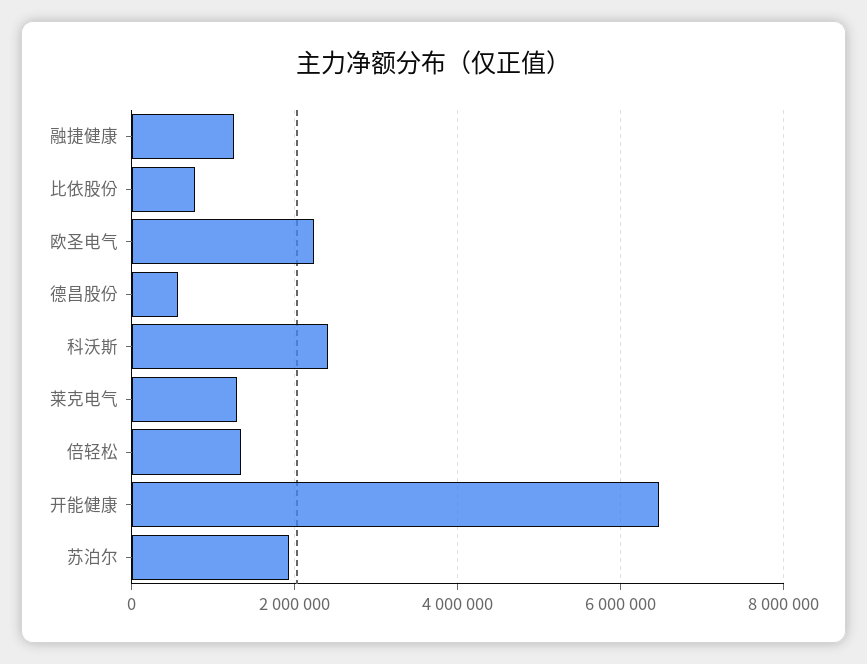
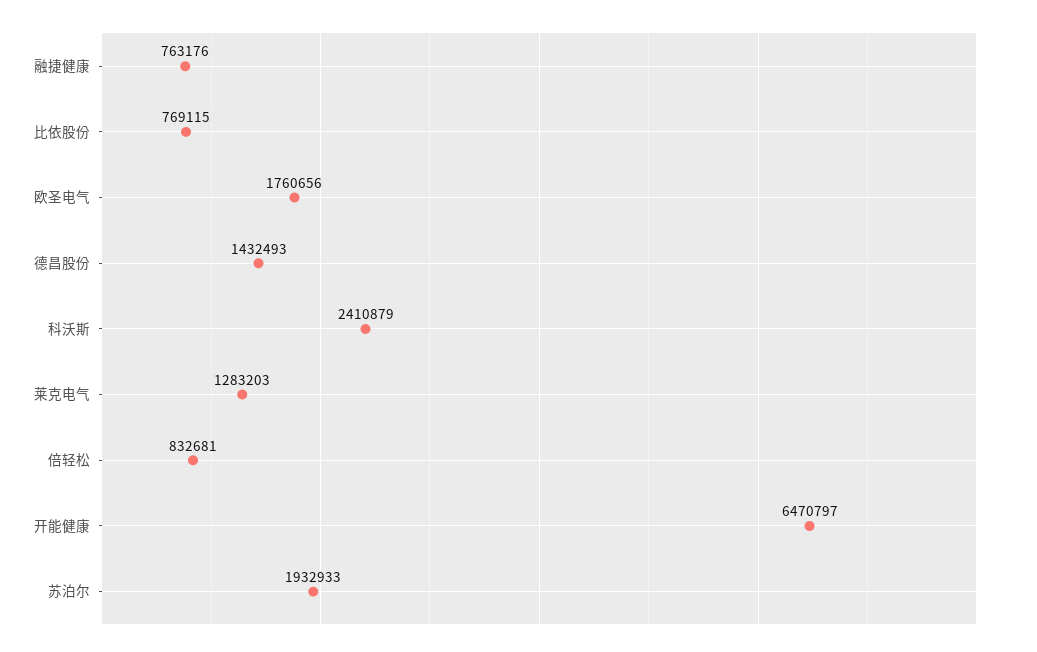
  {
-   "融捷健康": 1200000,
+   "融捷健康": 763176,
    "比依股份": 769115,
-   "欧圣电气": 2200000,
+   "欧圣电气": 1760656,
-   "德昌股份": 600000,
+   "德昌股份": 1432493,
    "科沃斯": 2410879,
    "莱克电气": 1283203,
-   "倍轻松": 1400000,
+   "倍轻松": 832681,
    "开能健康": 6470797,
    "苏泊尔": 1932933
  }

